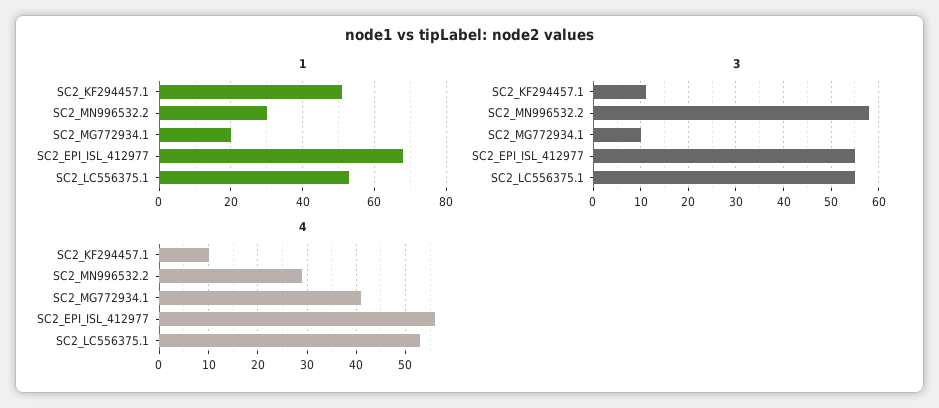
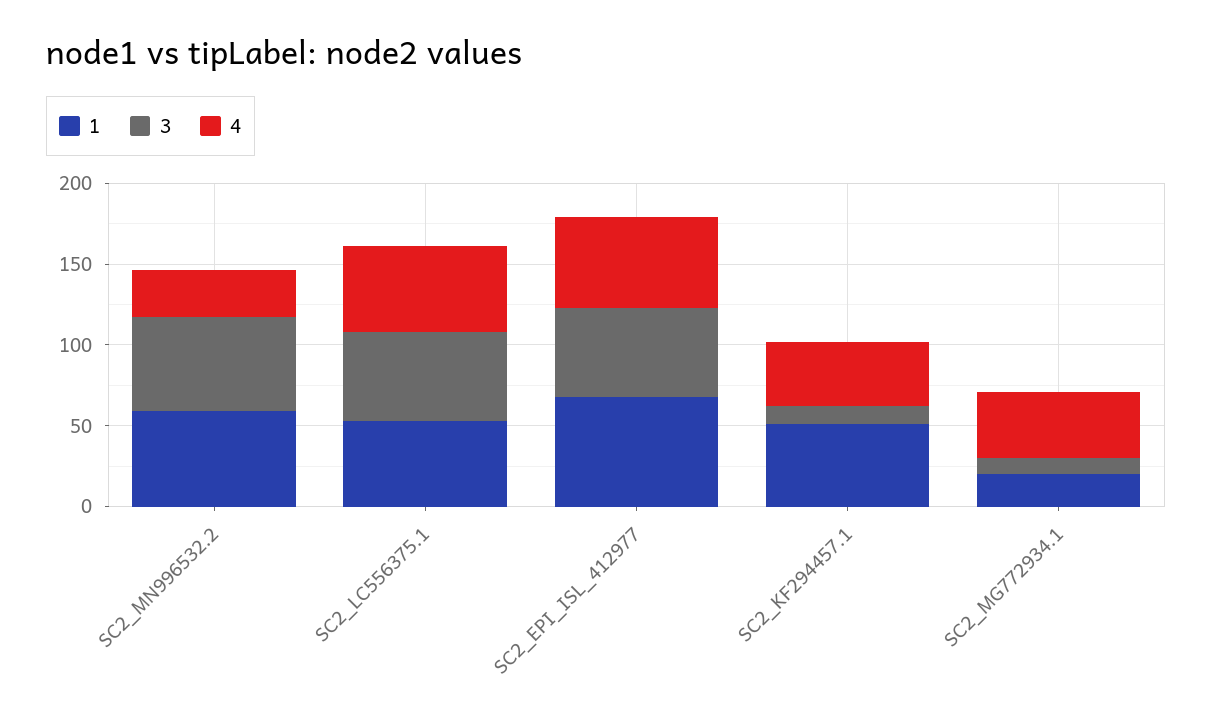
  {
    "1": {
      "SC2_KF294457.1": 50,
-     "SC2_MN996532.2": 30,
+     "SC2_MN996532.2": 60,
      "SC2_MG772934.1": 20,
      "SC2_EPI_ISL_412977": 70,
      "SC2_LC556375.1": 55
    },
    "3": {
      "SC2_KF294457.1": 10,
      "SC2_MN996532.2": 60,
      "SC2_MG772934.1": 10,
      "SC2_EPI_ISL_412977": 55,
      "SC2_LC556375.1": 55
    },
    "4": {
-     "SC2_KF294457.1": 10,
+     "SC2_KF294457.1": 40,
      "SC2_MN996532.2": 30,
      "SC2_MG772934.1": 40,
      "SC2_EPI_ISL_412977": 55,
      "SC2_LC556375.1": 55
    }
  }

